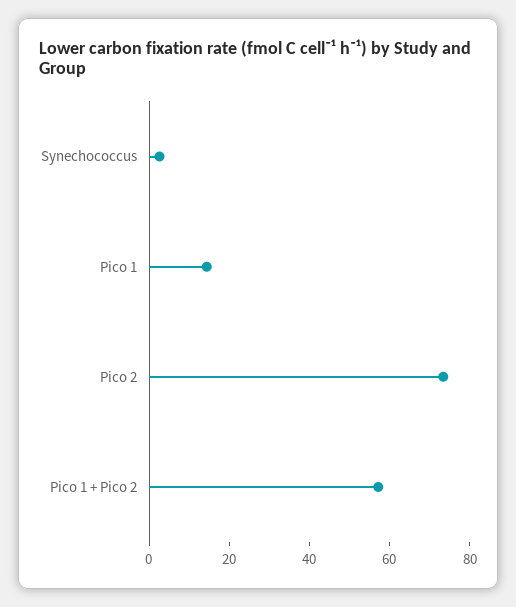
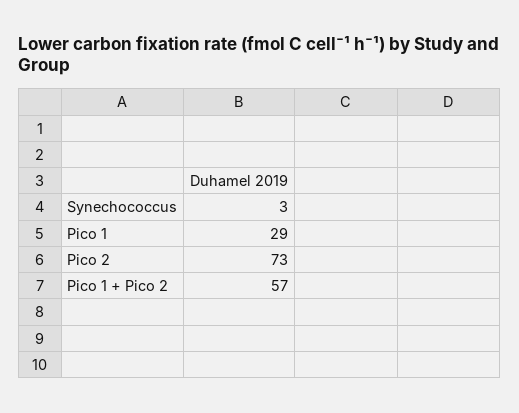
  {
    "Synechococcus": 3,
-   "Pico 1": 15,
+   "Pico 1": 29,
    "Pico 2": 73,
    "Pico 1 + Pico 2": 57
  }

